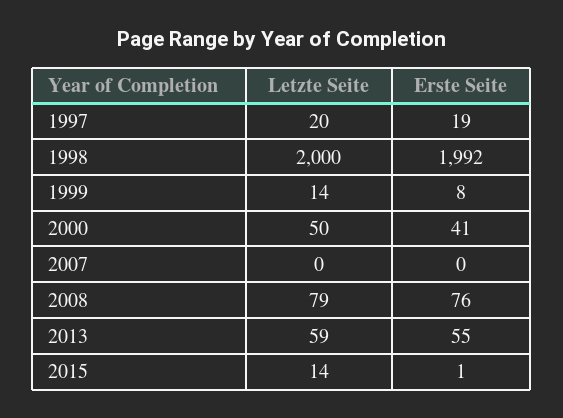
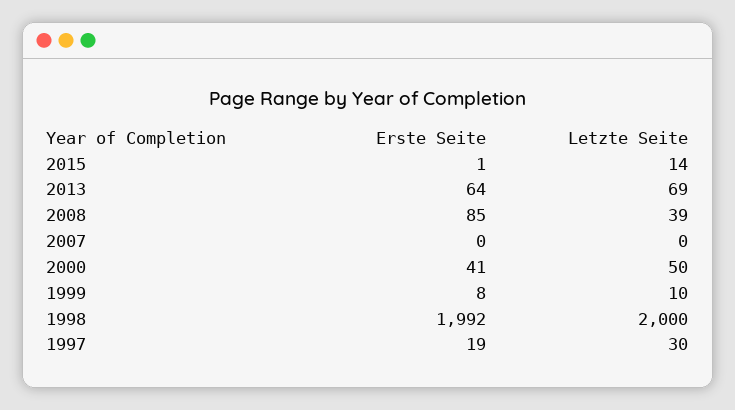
  {
    "Letzte Seite": {
-     "1997": 20,
+     "1997": 30,
      "1998": 2000,
-     "1999": 14,
+     "1999": 10,
      "2000": 50,
      "2007": 0,
-     "2008": 79,
+     "2008": 39,
-     "2013": 59,
+     "2013": 69,
      "2015": 14
    },
    "Erste Seite": {
      "1997": 19,
      "1998": 1992,
      "1999": 8,
      "2000": 41,
      "2007": 0,
-     "2008": 76,
+     "2008": 85,
-     "2013": 55,
+     "2013": 64,
      "2015": 1
    }
  }

